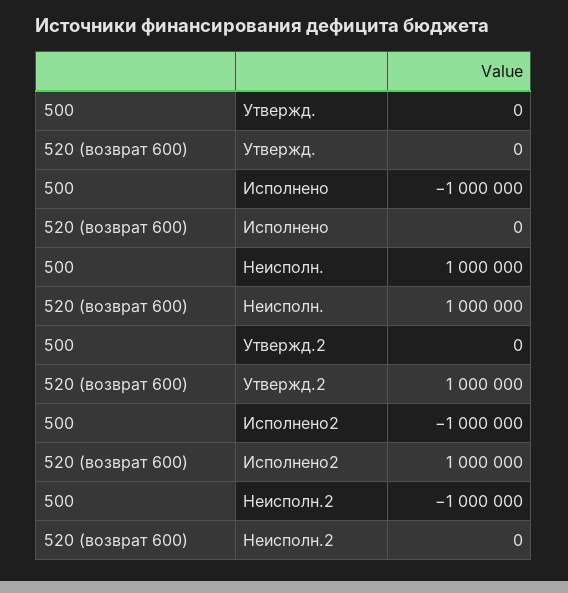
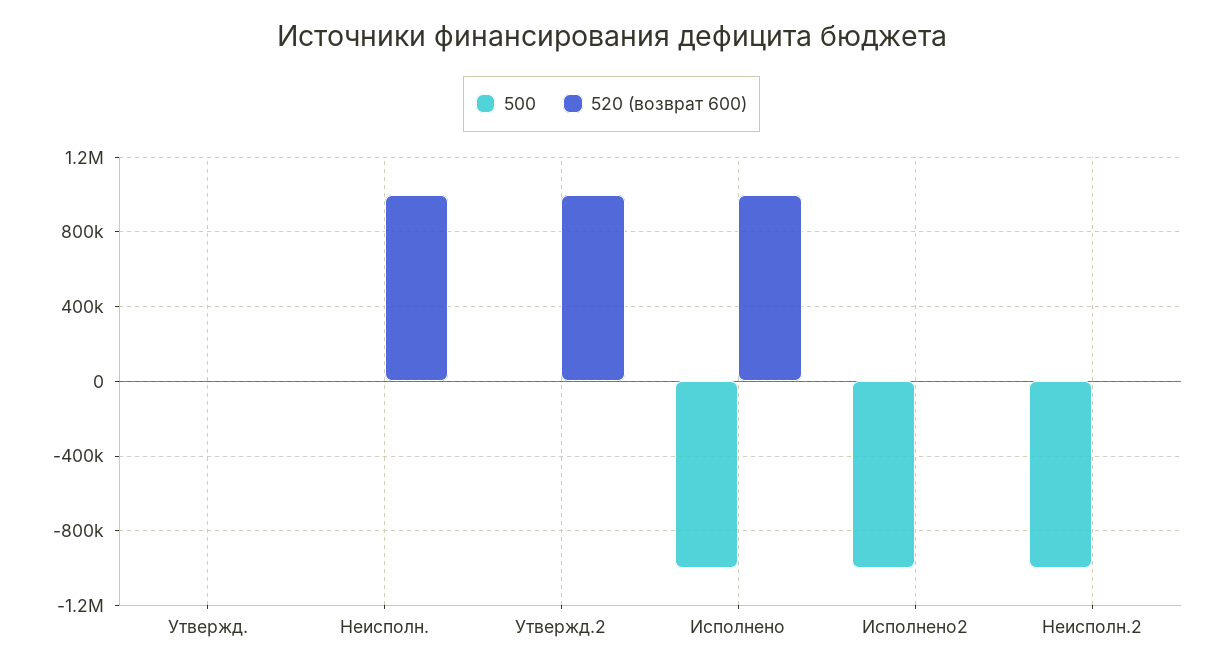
  {
    "500": {
      "Утвержд.": 0,
      "Исполнено": -1000000,
-     "Неисполн.": 1000000,
+     "Неисполн.": 0,
      "Утвержд.2": 0,
      "Исполнено2": -1000000,
      "Неисполн.2": -1000000
    },
    "520 (возврат 600)": {
      "Утвержд.": 0,
-     "Исполнено": 0,
+     "Исполнено": 1000000,
      "Неисполн.": 1000000,
      "Утвержд.2": 1000000,
-     "Исполнено2": 1000000,
+     "Исполнено2": 0,
      "Неисполн.2": 0
    }
  }

